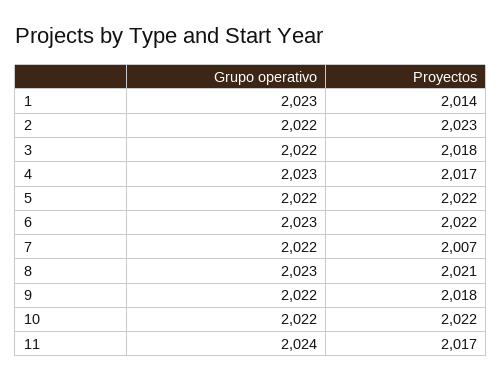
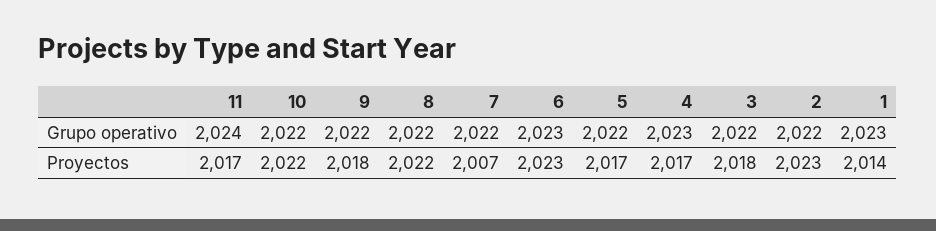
  {
    "Grupo operativo": {
      "1": 2023,
      "2": 2022,
      "3": 2022,
      "4": 2023,
      "5": 2022,
      "6": 2023,
      "7": 2022,
-     "8": 2023,
+     "8": 2022,
      "9": 2022,
      "10": 2022,
      "11": 2024
    },
    "Proyectos": {
      "1": 2014,
      "2": 2023,
      "3": 2018,
      "4": 2017,
-     "5": 2022,
+     "5": 2017,
-     "6": 2022,
+     "6": 2023,
      "7": 2007,
-     "8": 2021,
+     "8": 2022,
      "9": 2018,
      "10": 2022,
      "11": 2017
    }
  }

